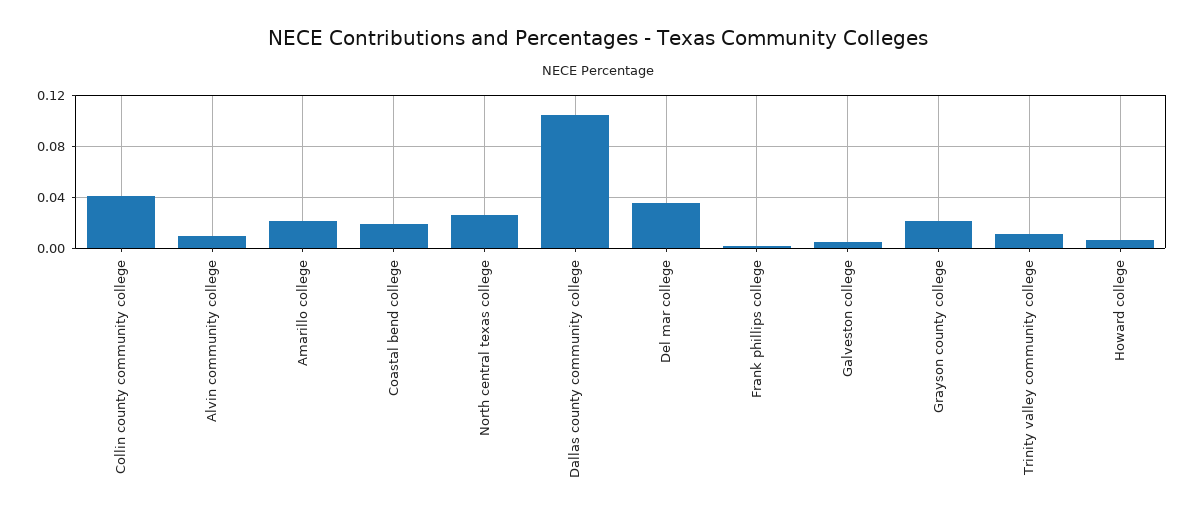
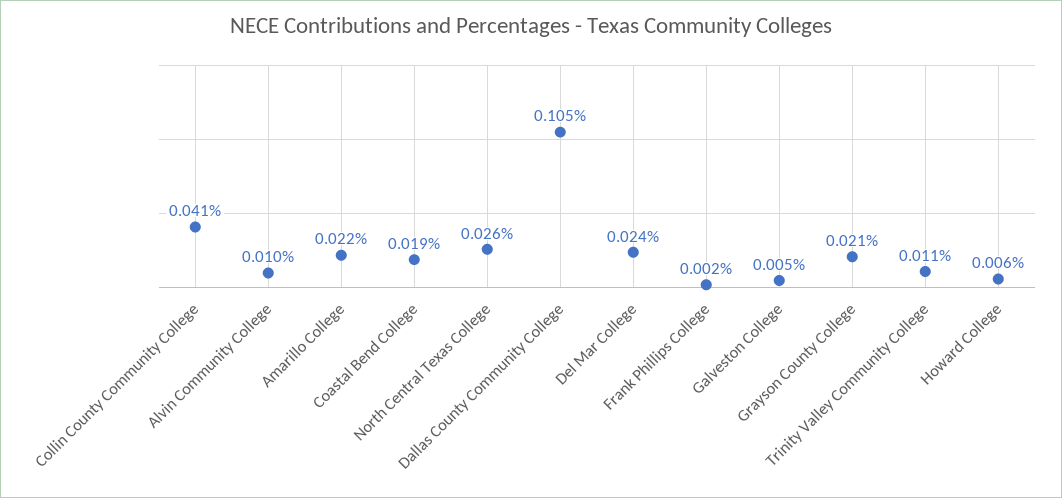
  {
    "Collin county community college": 0.041,
    "Alvin community college": 0.01,
    "Amarillo college": 0.022,
    "Coastal bend college": 0.019,
    "North central texas college": 0.026,
    "Dallas county community college": 0.105,
-   "Del mar college": 0.035,
+   "Del mar college": 0.024,
    "Frank phillips college": 0.002,
    "Galveston college": 0.005,
    "Grayson county college": 0.021,
    "Trinity valley community college": 0.011,
    "Howard college": 0.006
  }

